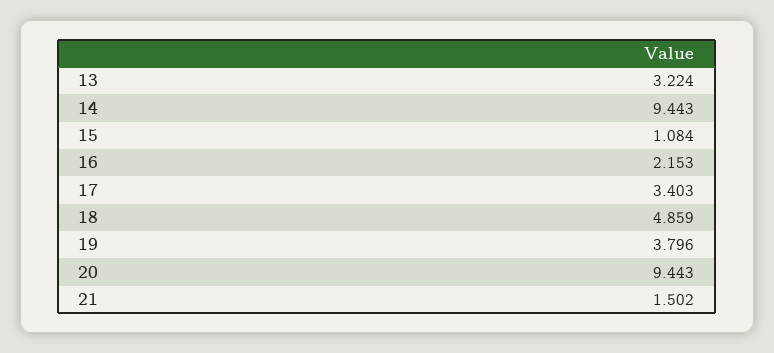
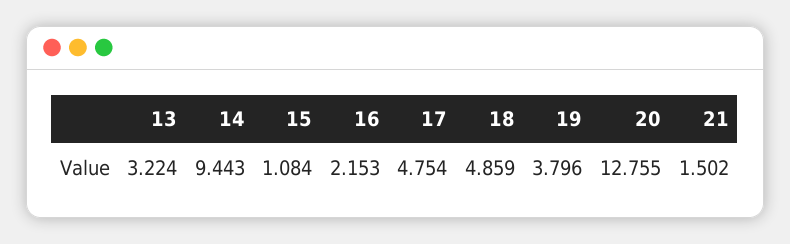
  {
    "13": 3.224,
    "14": 9.443,
    "15": 1.084,
    "16": 2.153,
-   "17": 3.403,
+   "17": 4.754,
    "18": 4.859,
    "19": 3.796,
-   "20": 9.443,
+   "20": 12.755,
    "21": 1.502
  }

